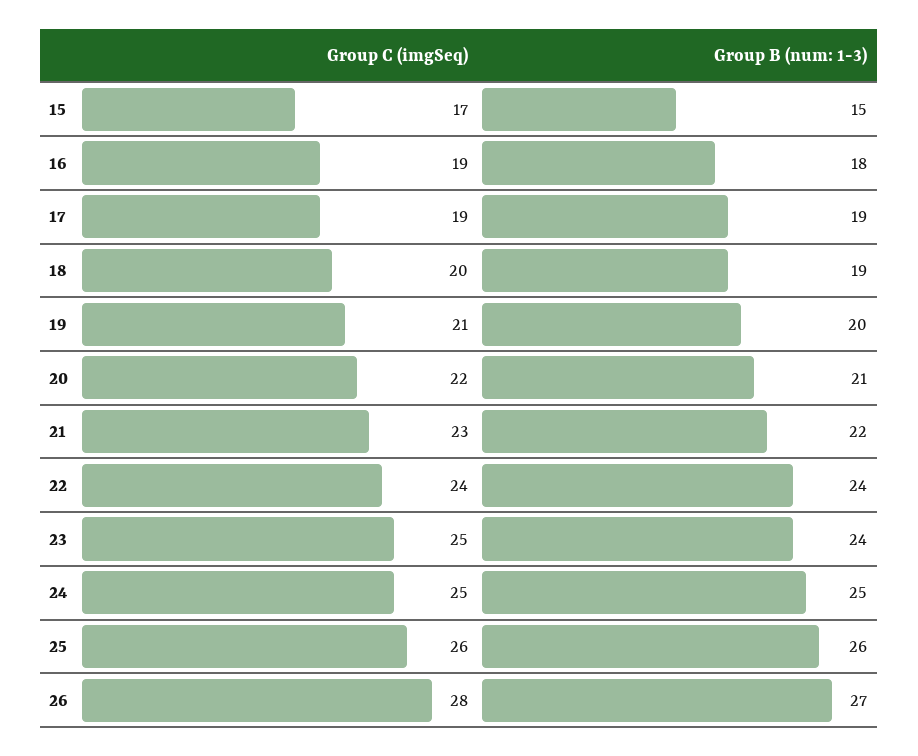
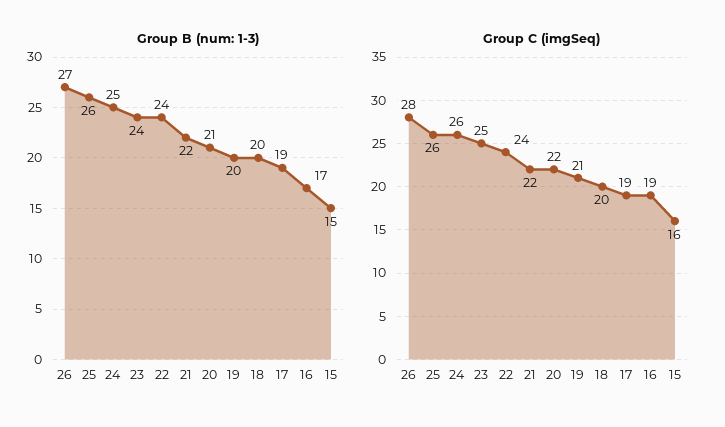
  {
    "Group C (imgSeq)": {
-     "15": 17,
+     "15": 16,
      "16": 19,
      "17": 19,
      "18": 20,
      "19": 21,
      "20": 22,
-     "21": 23,
+     "21": 22,
      "22": 24,
      "23": 25,
-     "24": 25,
+     "24": 26,
      "25": 26,
      "26": 28
    },
    "Group B (num: 1-3)": {
      "15": 15,
-     "16": 18,
+     "16": 17,
      "17": 19,
-     "18": 19,
+     "18": 20,
      "19": 20,
      "20": 21,
      "21": 22,
      "22": 24,
      "23": 24,
      "24": 25,
      "25": 26,
      "26": 27
    }
  }

